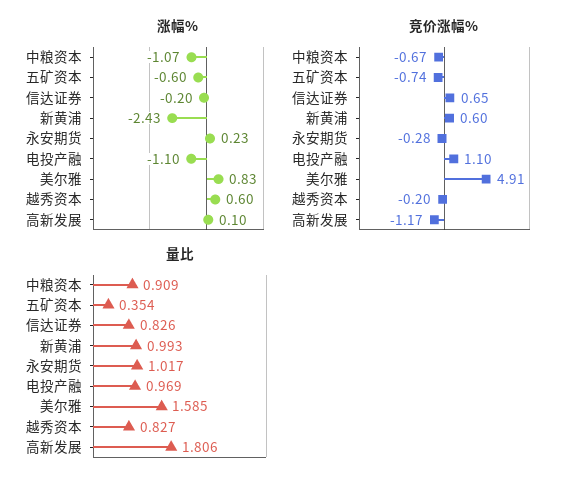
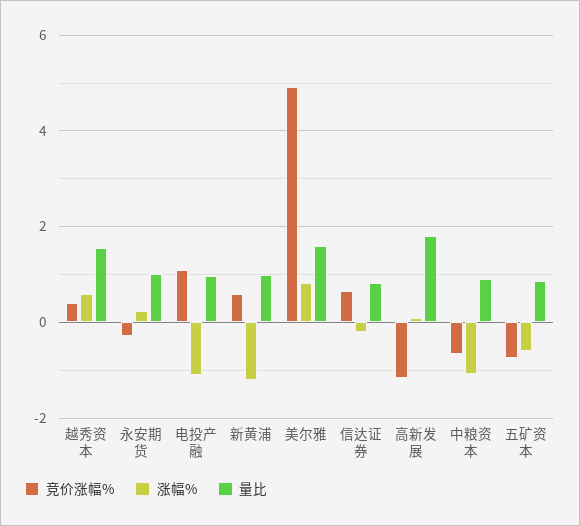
  {
    "涨幅%": {
      "中粮资本": -1.07,
      "五矿资本": -0.6,
      "信达证券": -0.2,
-     "新黄浦": -2.43,
+     "新黄浦": -1.2,
      "永安期货": 0.23,
      "电投产融": -1.1,
      "美尔雅": 0.83,
      "越秀资本": 0.6,
      "高新发展": 0.1
    },
    "竞价涨幅%": {
      "中粮资本": -0.67,
      "五矿资本": -0.74,
      "信达证券": 0.65,
      "新黄浦": 0.6,
      "永安期货": -0.28,
      "电投产融": 1.1,
      "美尔雅": 4.91,
-     "越秀资本": -0.2,
+     "越秀资本": 0.4,
      "高新发展": -1.17
    },
    "量比": {
      "中粮资本": 0.909,
-     "五矿资本": 0.354,
+     "五矿资本": 0.8,
      "信达证券": 0.826,
      "新黄浦": 0.993,
      "永安期货": 1.017,
      "电投产融": 0.969,
      "美尔雅": 1.585,
-     "越秀资本": 0.827,
+     "越秀资本": 1.6,
      "高新发展": 1.806
    }
  }

